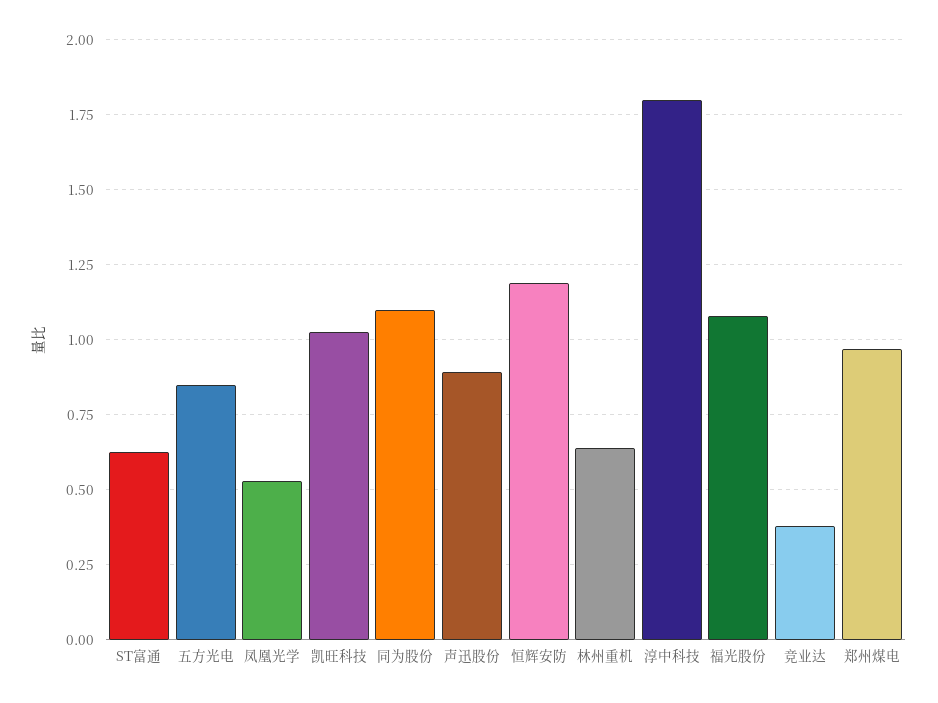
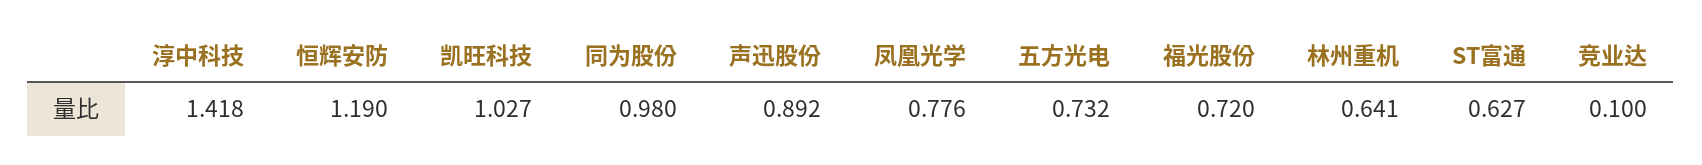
  {
    "ST富通": 0.627,
-   "五方光电": 0.85,
+   "五方光电": 0.732,
-   "凤凰光学": 0.525,
+   "凤凰光学": 0.776,
    "凯旺科技": 1.027,
-   "同为股份": 1.1,
+   "同为股份": 0.98,
    "声迅股份": 0.892,
    "恒辉安防": 1.19,
    "林州重机": 0.641,
-   "淳中科技": 1.8,
+   "淳中科技": 1.418,
-   "福光股份": 1.075,
+   "福光股份": 0.72,
-   "竞业达": 0.375,
+   "竞业达": 0.1
-   "郑州煤电": 0.975
  }

